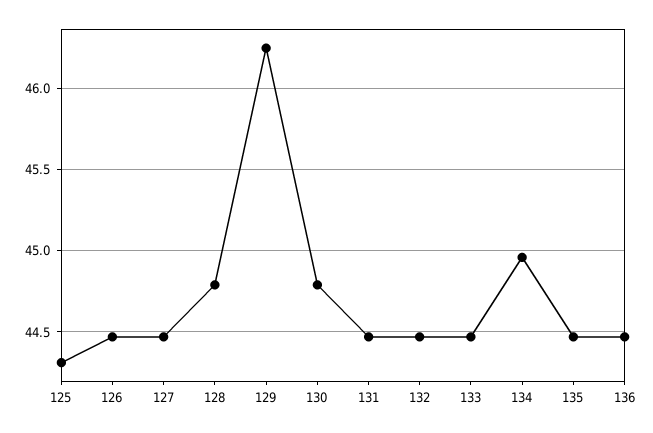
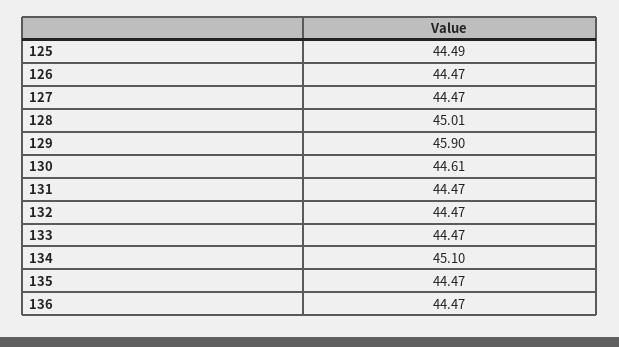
  {
-   "125": 44.3,
+   "125": 44.49,
    "126": 44.47,
    "127": 44.47,
-   "128": 44.8,
+   "128": 45.01,
-   "129": 46.25,
+   "129": 45.9,
-   "130": 44.8,
+   "130": 44.61,
    "131": 44.47,
    "132": 44.47,
    "133": 44.47,
-   "134": 44.95,
+   "134": 45.1,
    "135": 44.47,
    "136": 44.47
  }

